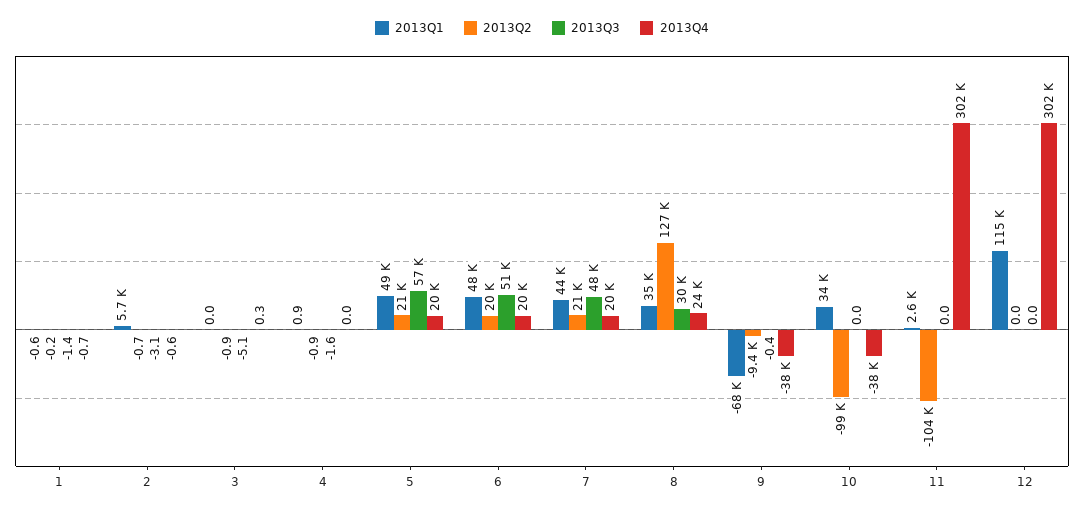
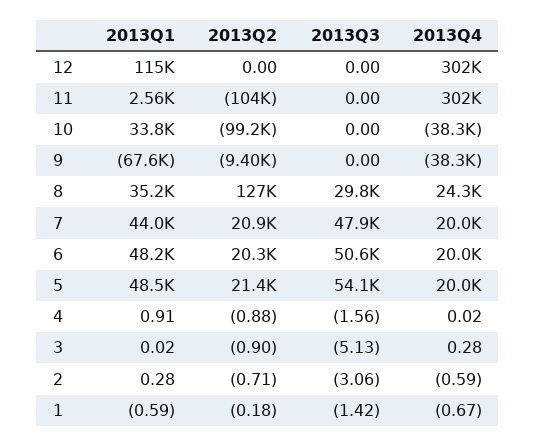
  {
    "2013Q1": {
      "1": -0.59,
-     "2": 5700,
+     "2": 0.28,
      "3": 0.02,
      "4": 0.91,
      "5": 48500,
      "6": 48200,
      "7": 44000,
      "8": 35200,
      "9": -67600,
      "10": 33800,
      "11": 2560,
      "12": 115000
    },
    "2013Q2": {
      "1": -0.18,
      "2": -0.71,
      "3": -0.9,
      "4": -0.88,
      "5": 21400,
      "6": 20300,
      "7": 20900,
      "8": 127000,
      "9": -9400,
      "10": -99200,
      "11": -104000,
      "12": 0
    },
    "2013Q3": {
      "1": -1.42,
      "2": -3.06,
      "3": -5.13,
      "4": -1.56,
-     "5": 57000,
+     "5": 54100,
      "6": 50600,
      "7": 47900,
      "8": 29800,
-     "9": -0.4,
+     "9": 0,
      "10": 0,
      "11": 0,
      "12": 0
    },
    "2013Q4": {
      "1": -0.67,
      "2": -0.59,
      "3": 0.28,
      "4": 0.02,
      "5": 20000,
      "6": 20000,
      "7": 20000,
      "8": 24300,
      "9": -38300,
      "10": -38300,
      "11": 302000,
      "12": 302000
    }
  }

